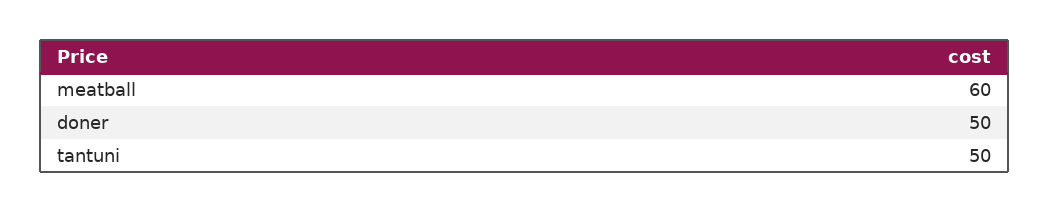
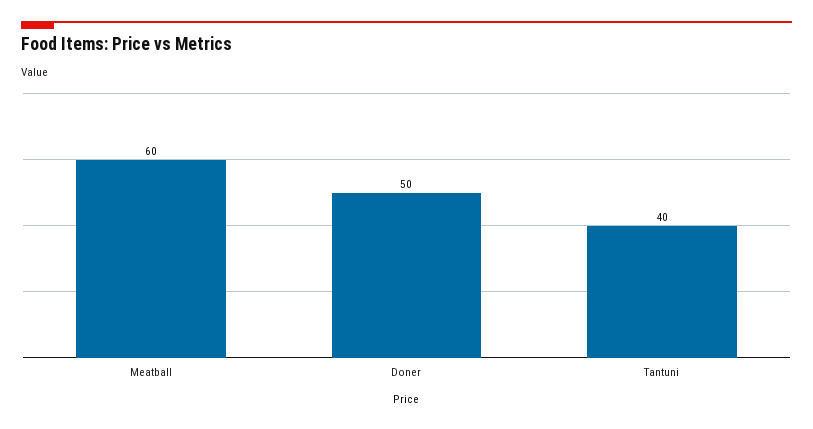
  {
    "meatball": 60,
    "doner": 50,
-   "tantuni": 50
+   "tantuni": 40
  }

